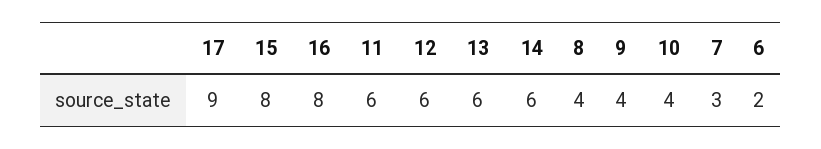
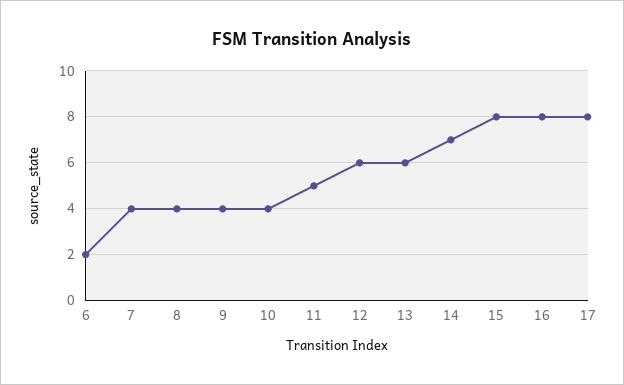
  {
-   "17": 9,
+   "17": 8,
    "15": 8,
    "16": 8,
-   "11": 6,
+   "11": 5,
    "12": 6,
    "13": 6,
-   "14": 6,
+   "14": 7,
    "8": 4,
    "9": 4,
    "10": 4,
-   "7": 3,
+   "7": 4,
    "6": 2
  }

